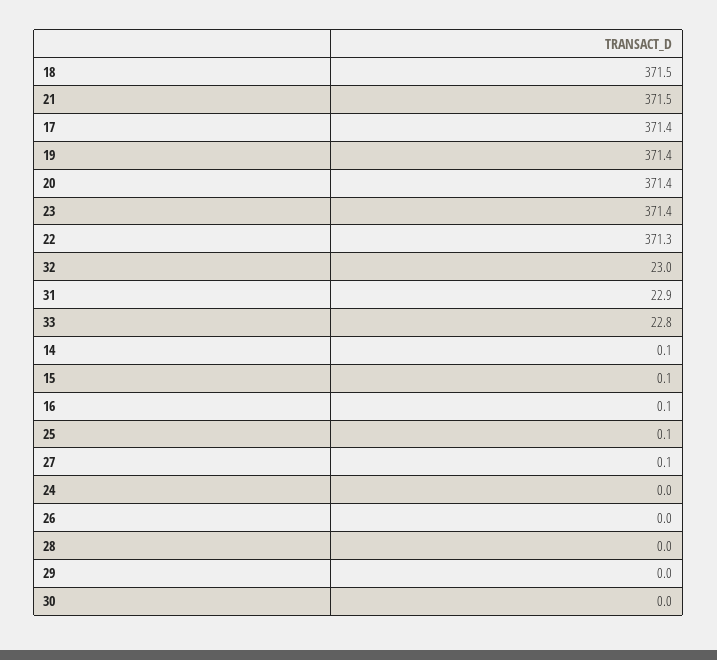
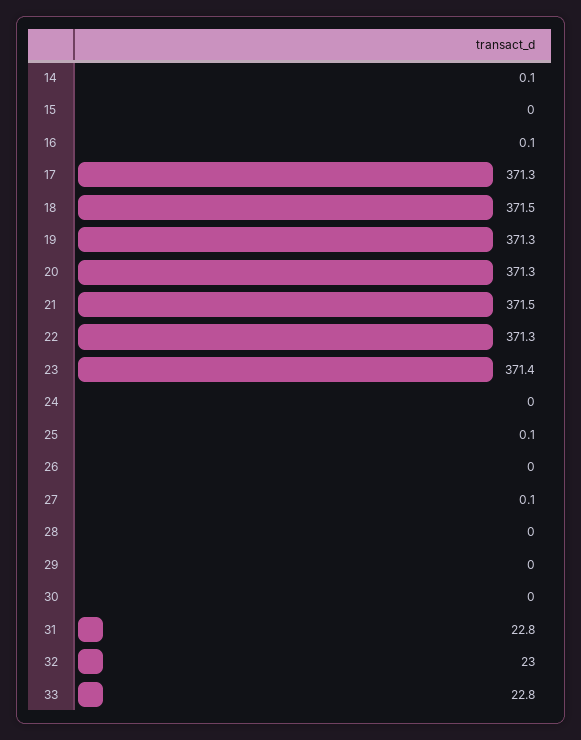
  {
    "18": 371.5,
    "21": 371.5,
-   "17": 371.4,
+   "17": 371.3,
-   "19": 371.4,
+   "19": 371.3,
-   "20": 371.4,
+   "20": 371.3,
    "23": 371.4,
    "22": 371.3,
    "32": 23,
-   "31": 22.9,
+   "31": 22.8,
    "33": 22.8,
    "14": 0.1,
-   "15": 0.1,
+   "15": 0,
    "16": 0.1,
    "25": 0.1,
    "27": 0.1,
    "24": 0,
    "26": 0,
    "28": 0,
    "29": 0,
    "30": 0
  }

